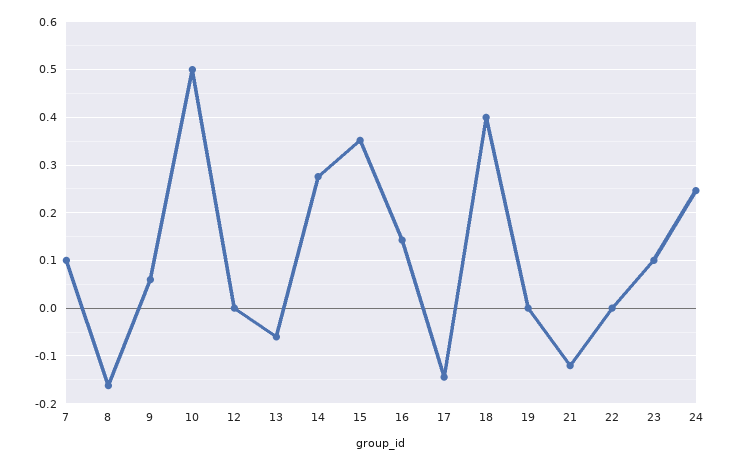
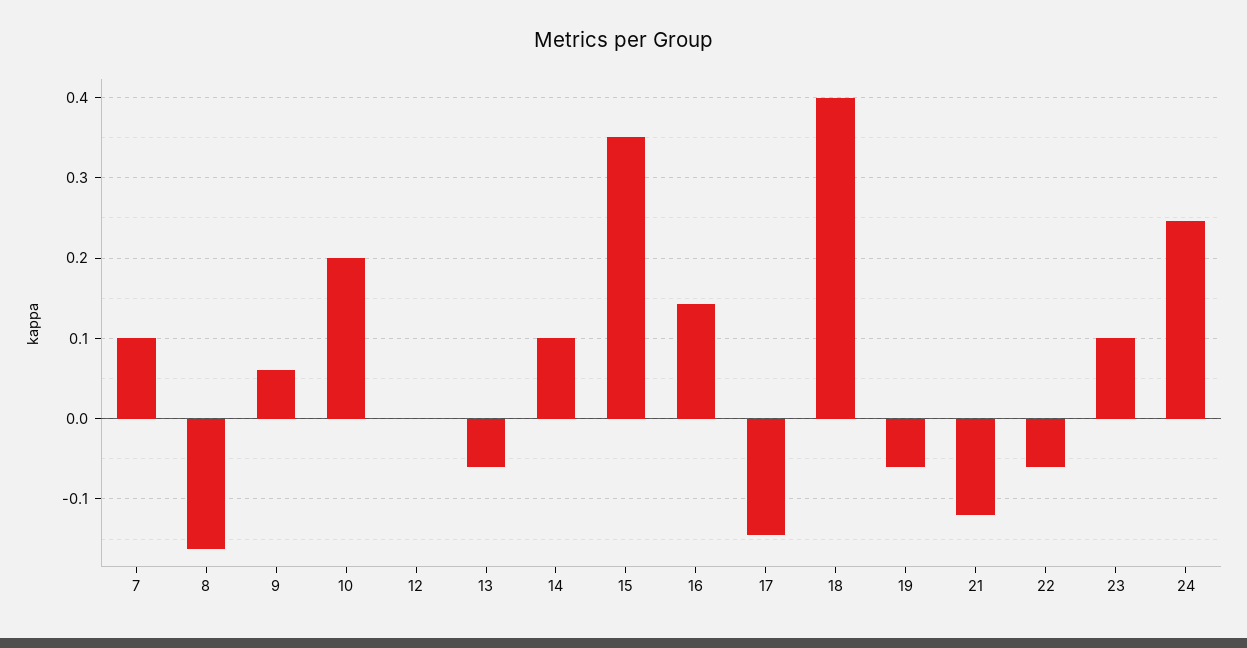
  {
    "7": 0.1,
    "8": -0.16,
    "9": 0.06,
-   "10": 0.5,
+   "10": 0.2,
    "12": 0,
    "13": -0.06,
-   "14": 0.28,
+   "14": 0.1,
    "15": 0.35,
    "16": 0.14,
    "17": -0.14,
    "18": 0.4,
-   "19": 0,
+   "19": -0.06,
    "21": -0.12,
-   "22": 0,
+   "22": -0.06,
    "23": 0.1,
    "24": 0.25
  }

